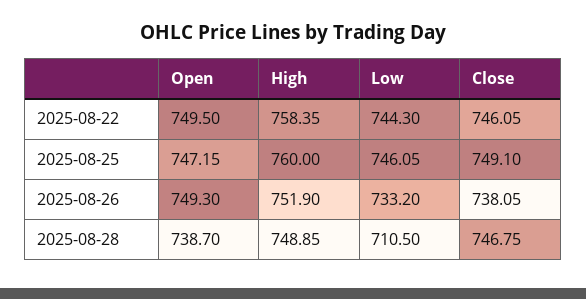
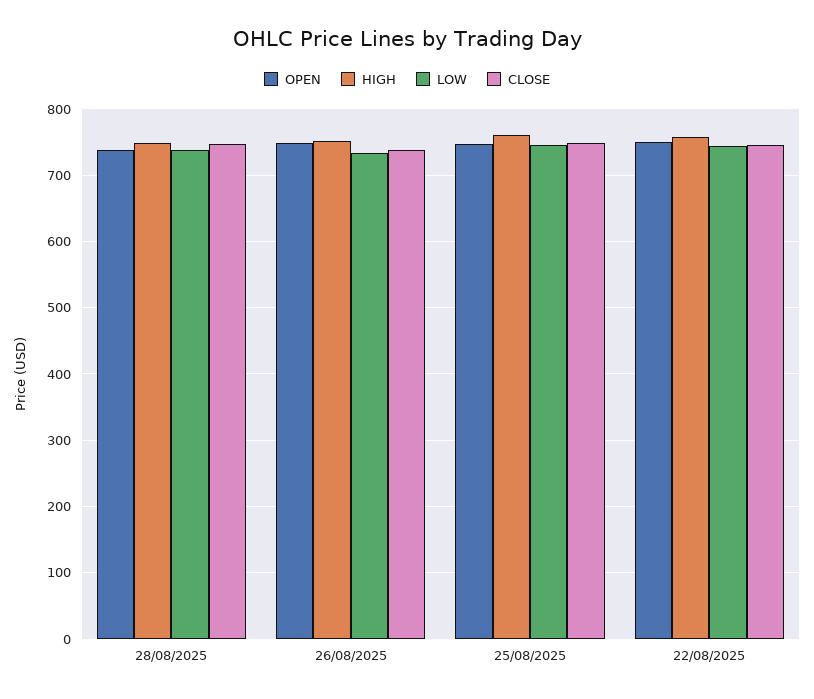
  {
    "Open": {
      "2025-08-22": 749.5,
      "2025-08-25": 747.15,
      "2025-08-26": 749.3,
      "2025-08-28": 738.7
    },
    "High": {
      "2025-08-22": 758.35,
      "2025-08-25": 760,
      "2025-08-26": 751.9,
      "2025-08-28": 748.85
    },
    "Low": {
      "2025-08-22": 744.3,
      "2025-08-25": 746.05,
      "2025-08-26": 733.2,
-     "2025-08-28": 710.5
+     "2025-08-28": 740
    },
    "Close": {
      "2025-08-22": 746.05,
      "2025-08-25": 749.1,
      "2025-08-26": 738.05,
      "2025-08-28": 746.75
    }
  }

